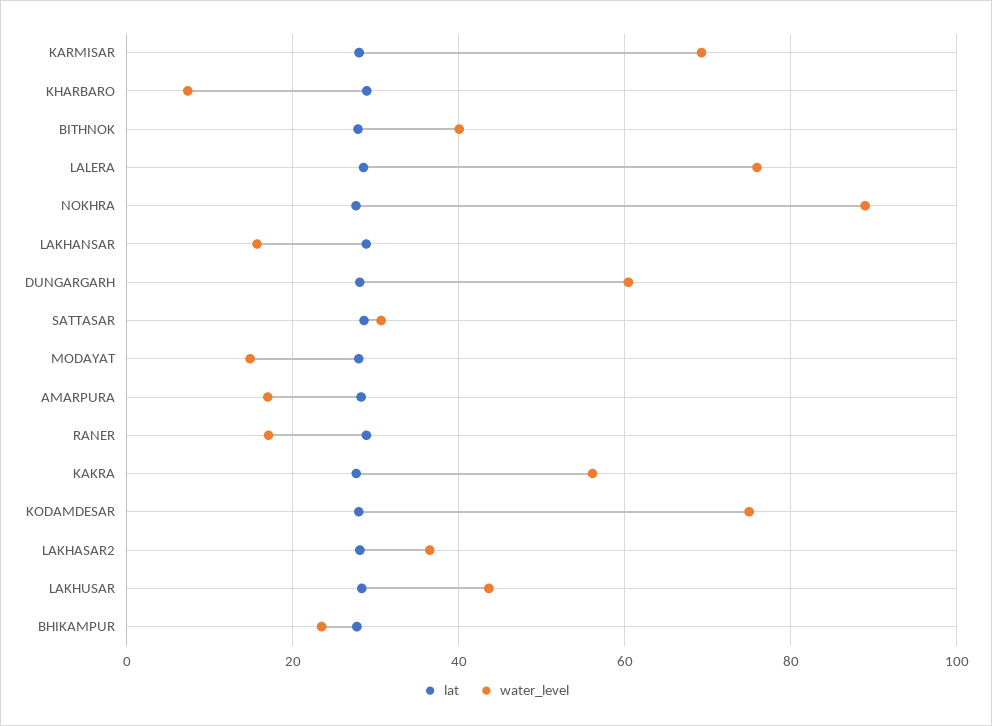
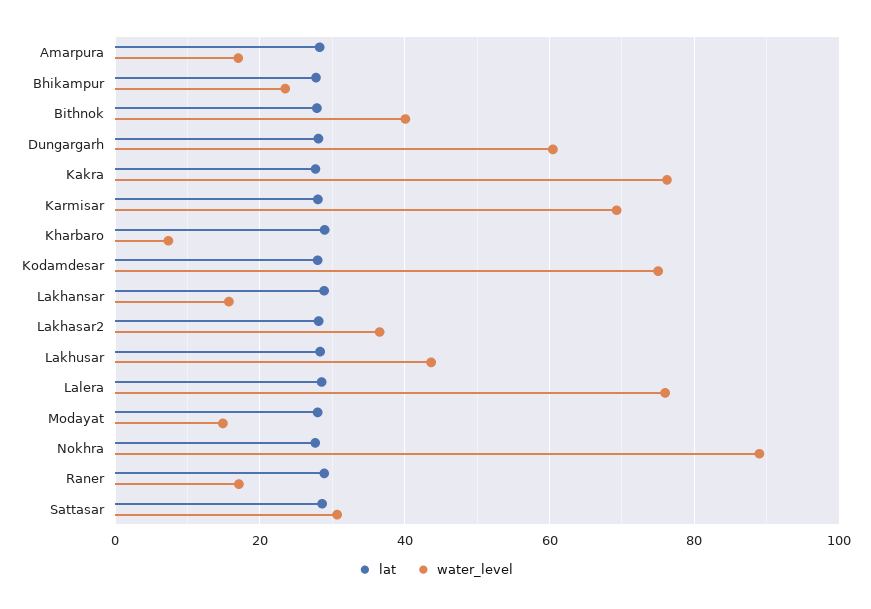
  {
    "lat": {
      "KARMISAR": 28,
      "KHARBARO": 28,
      "BITHNOK": 28,
      "LALERA": 28,
      "NOKHRA": 28,
      "LAKHANSAR": 28,
      "DUNGARGARH": 28,
      "SATTASAR": 28,
      "MODAYAT": 28,
      "AMARPURA": 28,
      "RANER": 28,
      "KAKRA": 28,
      "KODAMDESAR": 28,
      "LAKHASAR2": 28,
      "LAKHUSAR": 28,
      "BHIKAMPUR": 28
    },
    "water_level": {
      "KARMISAR": 70,
      "KHARBARO": 8,
      "BITHNOK": 40,
      "LALERA": 76,
      "NOKHRA": 88,
      "LAKHANSAR": 16,
      "DUNGARGARH": 60,
      "SATTASAR": 30,
      "MODAYAT": 14,
      "AMARPURA": 18,
      "RANER": 18,
-     "KAKRA": 56,
+     "KAKRA": 76,
      "KODAMDESAR": 76,
      "LAKHASAR2": 36,
      "LAKHUSAR": 44,
      "BHIKAMPUR": 24
    }
  }

